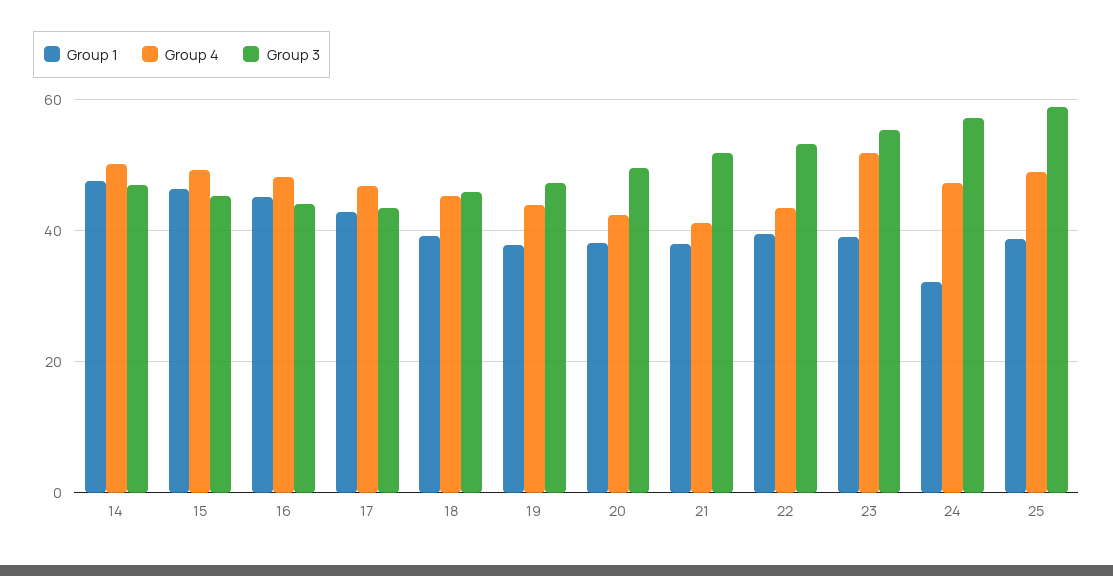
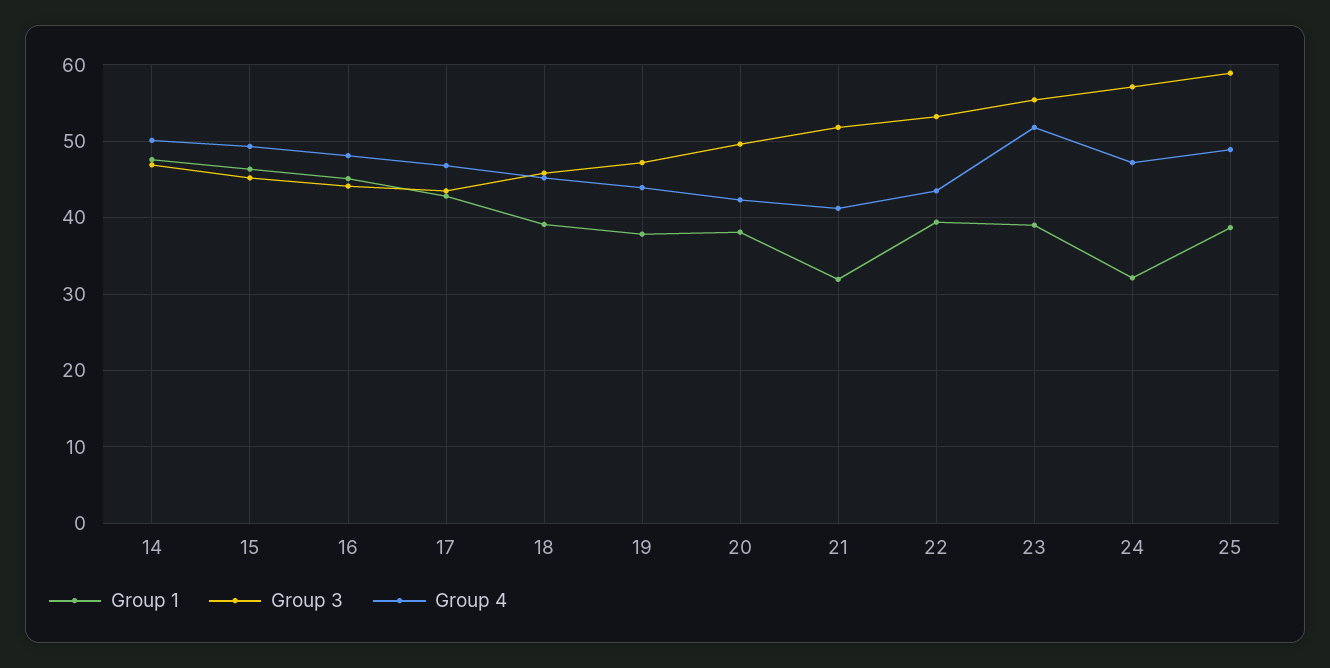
  {
    "Group 1": {
      "14": 48,
      "15": 46,
      "16": 45,
      "17": 43,
      "18": 39,
      "19": 38,
      "20": 38,
-     "21": 38,
+     "21": 32,
      "22": 39,
      "23": 39,
      "24": 32,
      "25": 39
    },
    "Group 4": {
      "14": 50,
      "15": 49,
      "16": 48,
      "17": 47,
      "18": 45,
      "19": 44,
      "20": 42,
      "21": 41,
      "22": 44,
      "23": 52,
      "24": 47,
      "25": 49
    },
    "Group 3": {
      "14": 47,
      "15": 45,
      "16": 44,
      "17": 44,
      "18": 46,
      "19": 47,
      "20": 50,
      "21": 52,
      "22": 53,
      "23": 55,
      "24": 57,
      "25": 59
    }
  }

